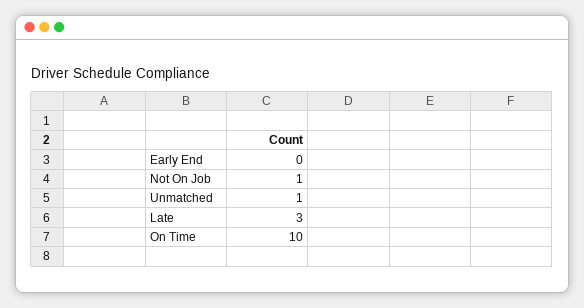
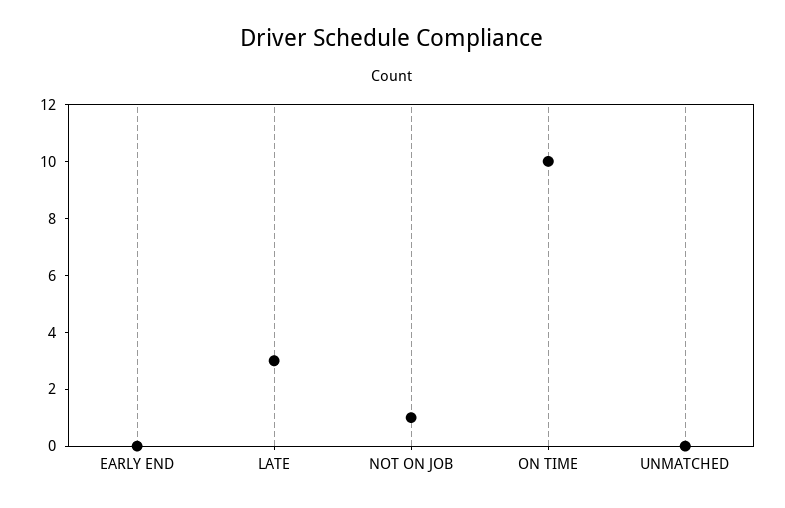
  {
    "Early End": 0,
    "Not On Job": 1,
-   "Unmatched": 1,
+   "Unmatched": 0,
    "Late": 3,
    "On Time": 10
  }

